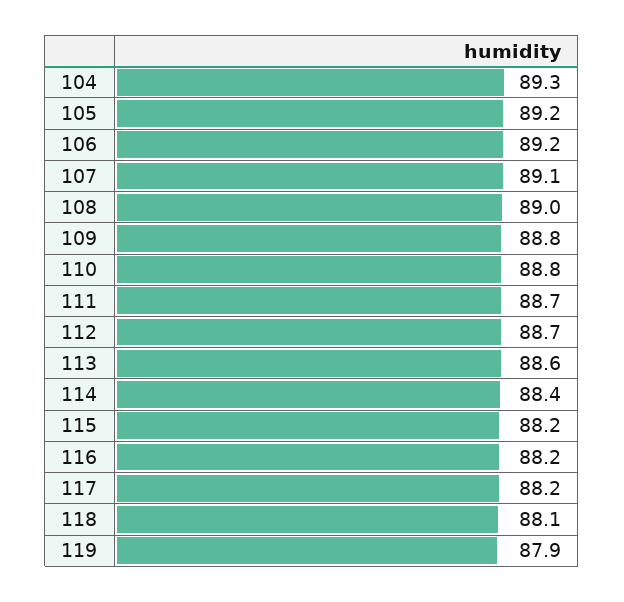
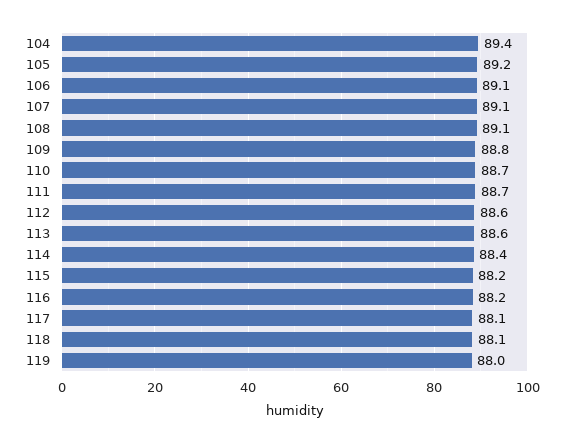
  {
-   "104": 89.3,
+   "104": 89.4,
    "105": 89.2,
-   "106": 89.2,
+   "106": 89.1,
    "107": 89.1,
-   "108": 89,
+   "108": 89.1,
    "109": 88.8,
-   "110": 88.8,
+   "110": 88.7,
    "111": 88.7,
-   "112": 88.7,
+   "112": 88.6,
    "113": 88.6,
    "114": 88.4,
    "115": 88.2,
    "116": 88.2,
-   "117": 88.2,
+   "117": 88.1,
    "118": 88.1,
-   "119": 87.9
+   "119": 88
  }

